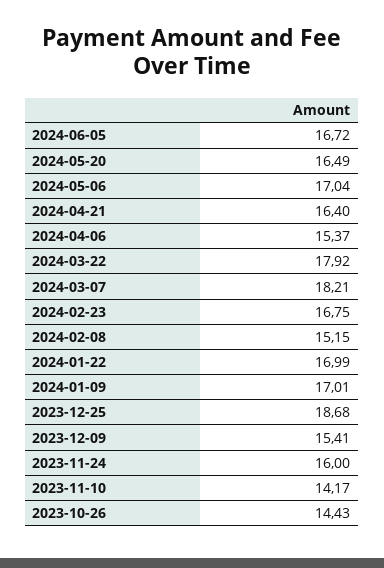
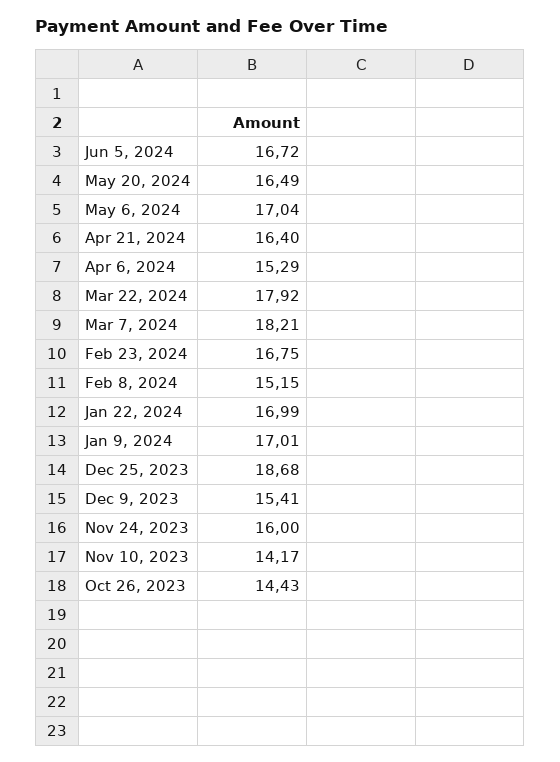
  {
    "2024-06-05": 16.72,
    "2024-05-20": 16.49,
    "2024-05-06": 17.04,
    "2024-04-21": 16.4,
-   "2024-04-06": 15.37,
+   "2024-04-06": 15.29,
    "2024-03-22": 17.92,
    "2024-03-07": 18.21,
    "2024-02-23": 16.75,
    "2024-02-08": 15.15,
    "2024-01-22": 16.99,
    "2024-01-09": 17.01,
    "2023-12-25": 18.68,
    "2023-12-09": 15.41,
    "2023-11-24": 16,
    "2023-11-10": 14.17,
    "2023-10-26": 14.43
  }

